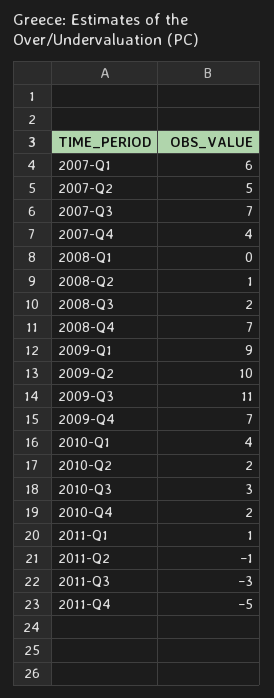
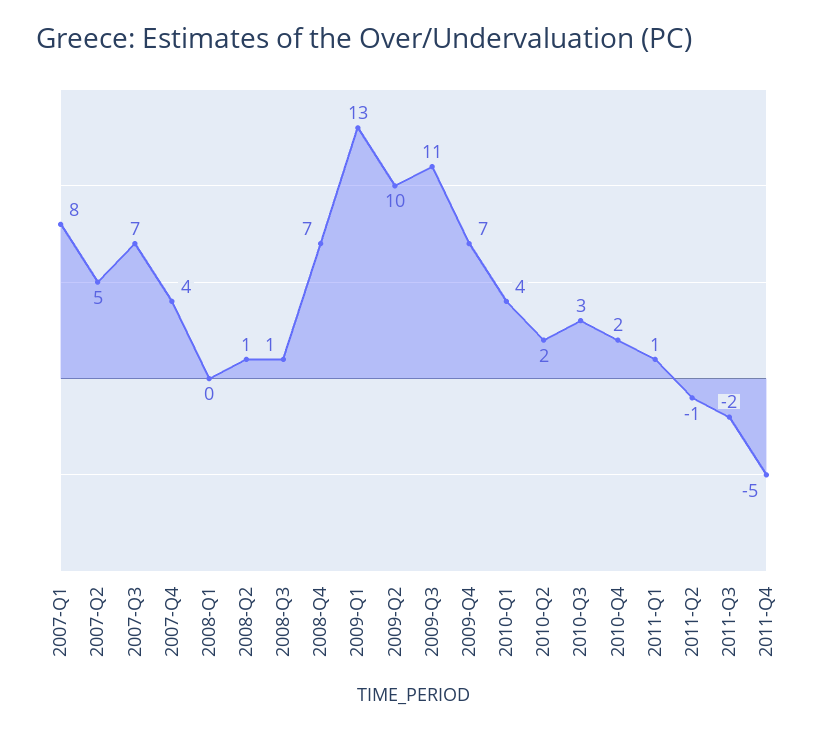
  {
-   "2007-Q1": 6,
+   "2007-Q1": 8,
    "2007-Q2": 5,
    "2007-Q3": 7,
    "2007-Q4": 4,
    "2008-Q1": 0,
    "2008-Q2": 1,
-   "2008-Q3": 2,
+   "2008-Q3": 1,
    "2008-Q4": 7,
-   "2009-Q1": 9,
+   "2009-Q1": 13,
    "2009-Q2": 10,
    "2009-Q3": 11,
    "2009-Q4": 7,
    "2010-Q1": 4,
    "2010-Q2": 2,
    "2010-Q3": 3,
    "2010-Q4": 2,
    "2011-Q1": 1,
    "2011-Q2": -1,
-   "2011-Q3": -3,
+   "2011-Q3": -2,
    "2011-Q4": -5
  }

